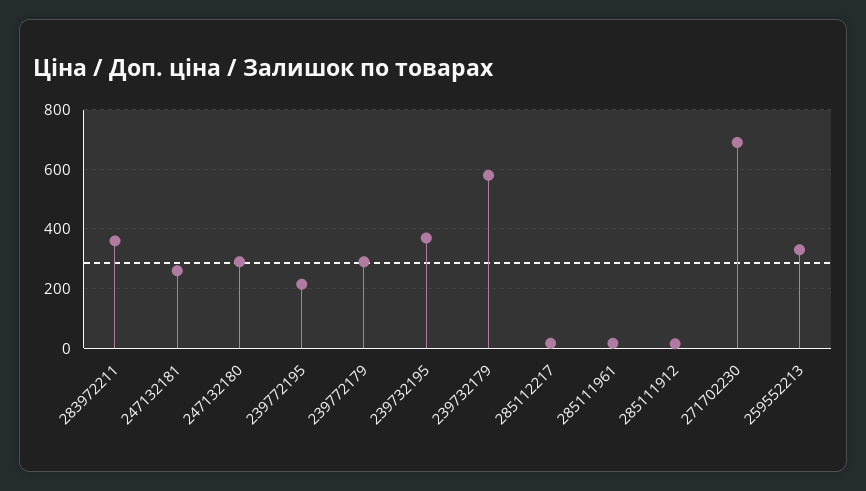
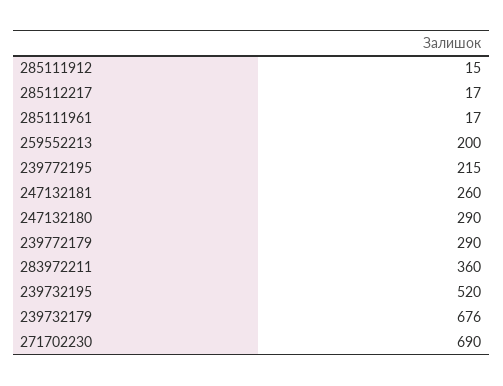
  {
    "283972211": 360,
    "247132181": 260,
    "247132180": 290,
    "239772195": 215,
    "239772179": 290,
-   "239732195": 375,
+   "239732195": 520,
-   "239732179": 575,
+   "239732179": 676,
    "285112217": 17,
    "285111961": 17,
    "285111912": 15,
    "271702230": 690,
-   "259552213": 325
+   "259552213": 200
  }

